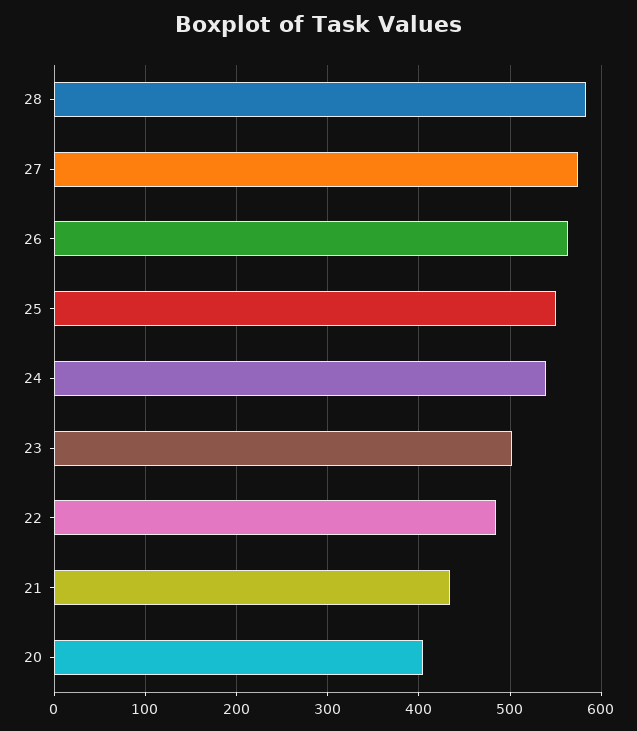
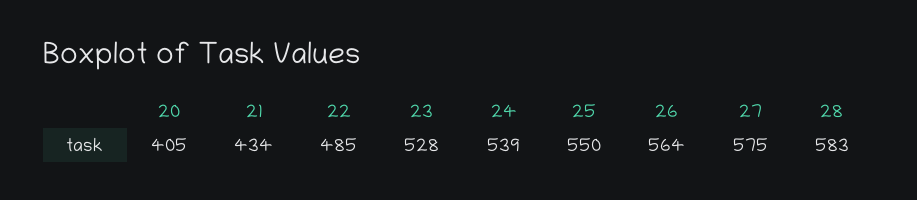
  {
    "28": 583,
    "27": 575,
    "26": 564,
    "25": 550,
    "24": 539,
-   "23": 500,
+   "23": 528,
    "22": 485,
    "21": 434,
    "20": 405
  }

